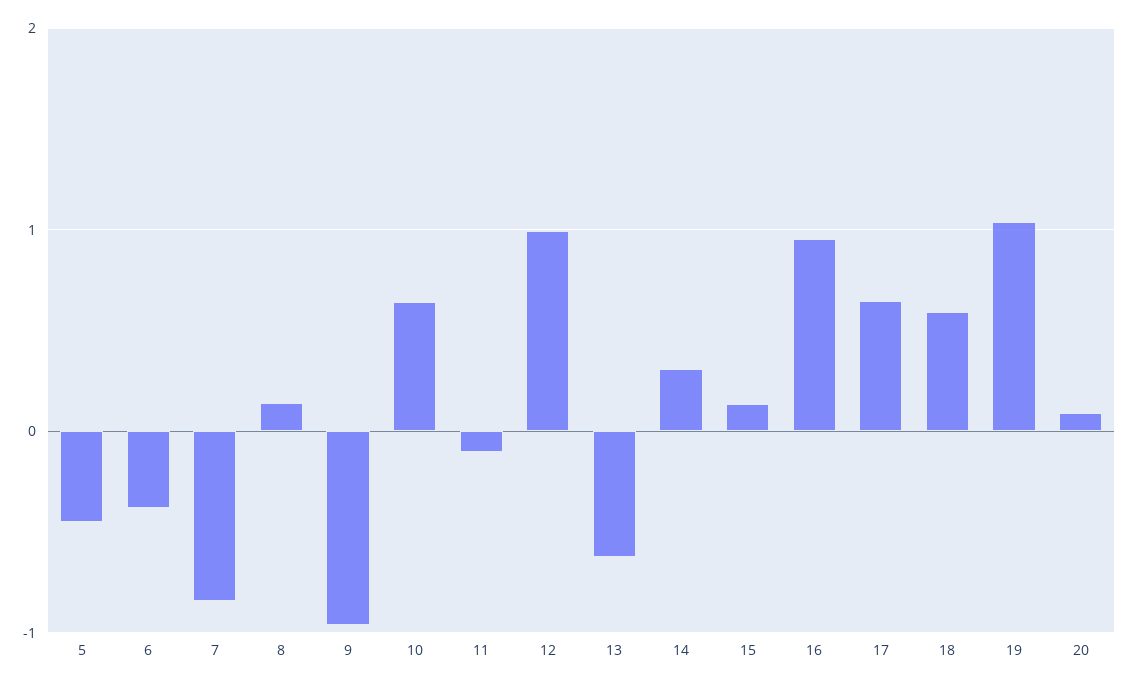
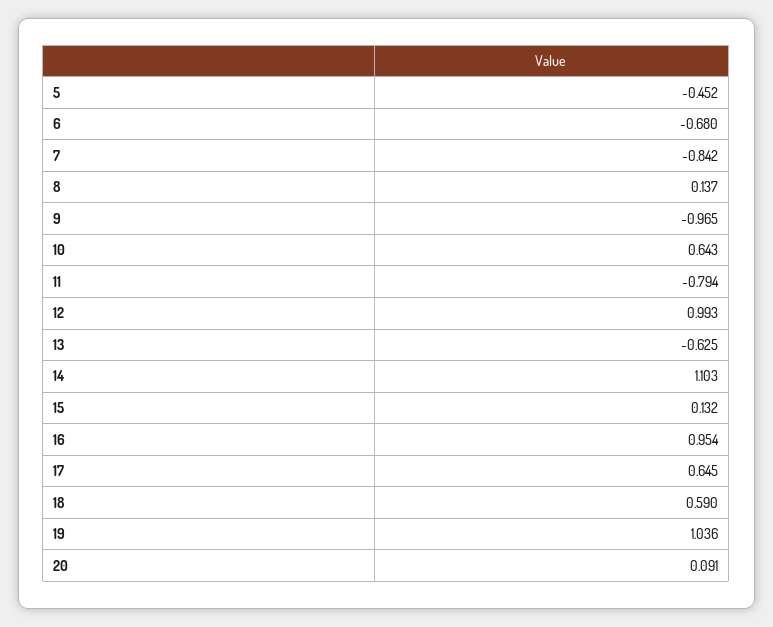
  {
    "5": -0.452,
-   "6": -0.4,
+   "6": -0.68,
    "7": -0.842,
    "8": 0.137,
    "9": -0.965,
    "10": 0.643,
-   "11": -0.1,
+   "11": -0.794,
    "12": 0.993,
    "13": -0.625,
-   "14": 0.3,
+   "14": 1.103,
    "15": 0.132,
    "16": 0.954,
    "17": 0.645,
    "18": 0.59,
    "19": 1.036,
    "20": 0.091
  }

